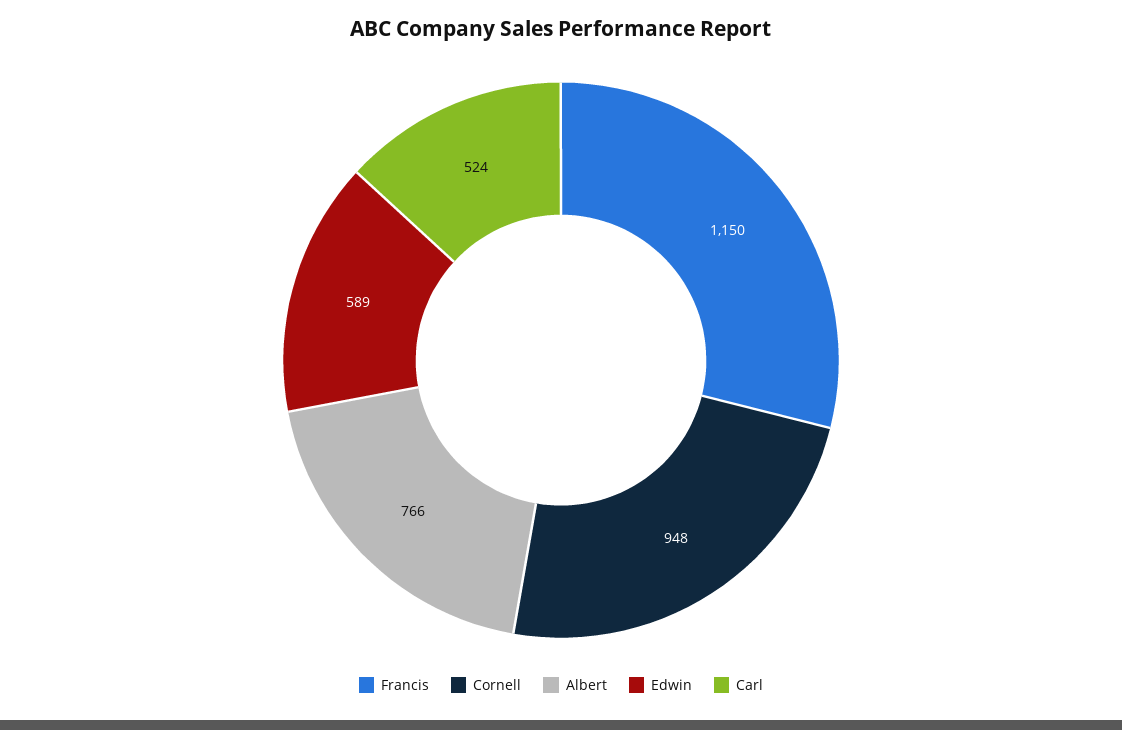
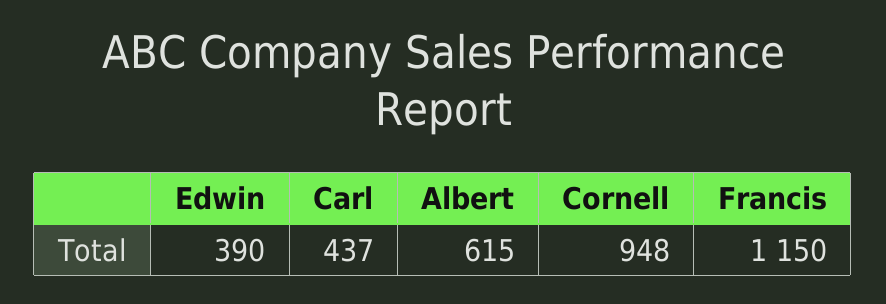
  {
    "Francis": 1150,
    "Cornell": 948,
-   "Albert": 766,
+   "Albert": 615,
-   "Edwin": 589,
+   "Edwin": 390,
-   "Carl": 524
+   "Carl": 437
  }

